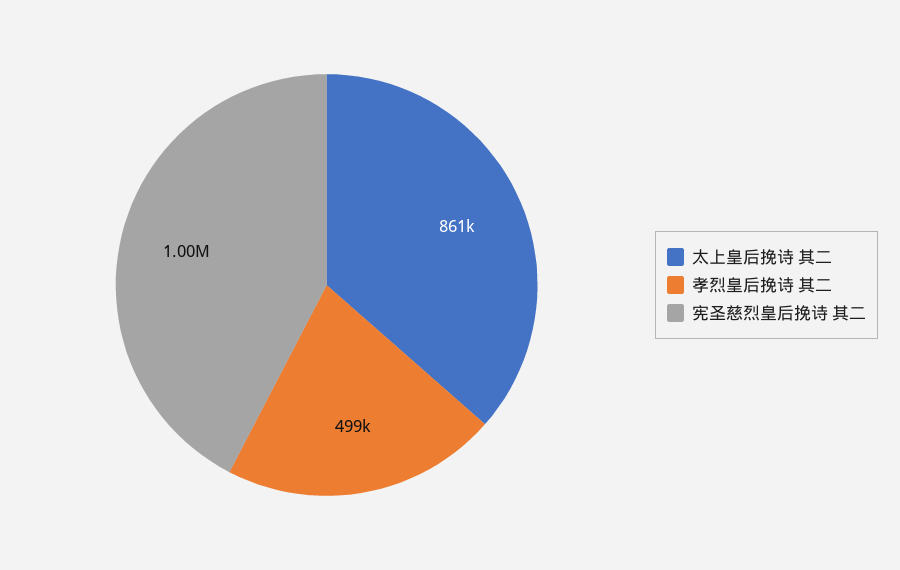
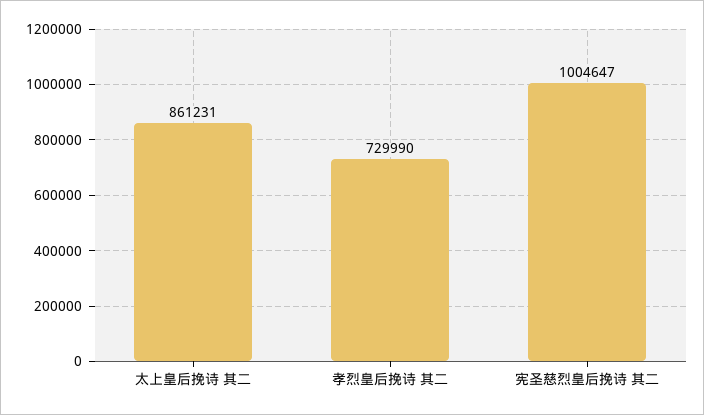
  {
    "太上皇后挽诗 其二": 861231,
-   "孝烈皇后挽诗 其二": 499000,
+   "孝烈皇后挽诗 其二": 729990,
    "宪圣慈烈皇后挽诗 其二": 1004647
  }

